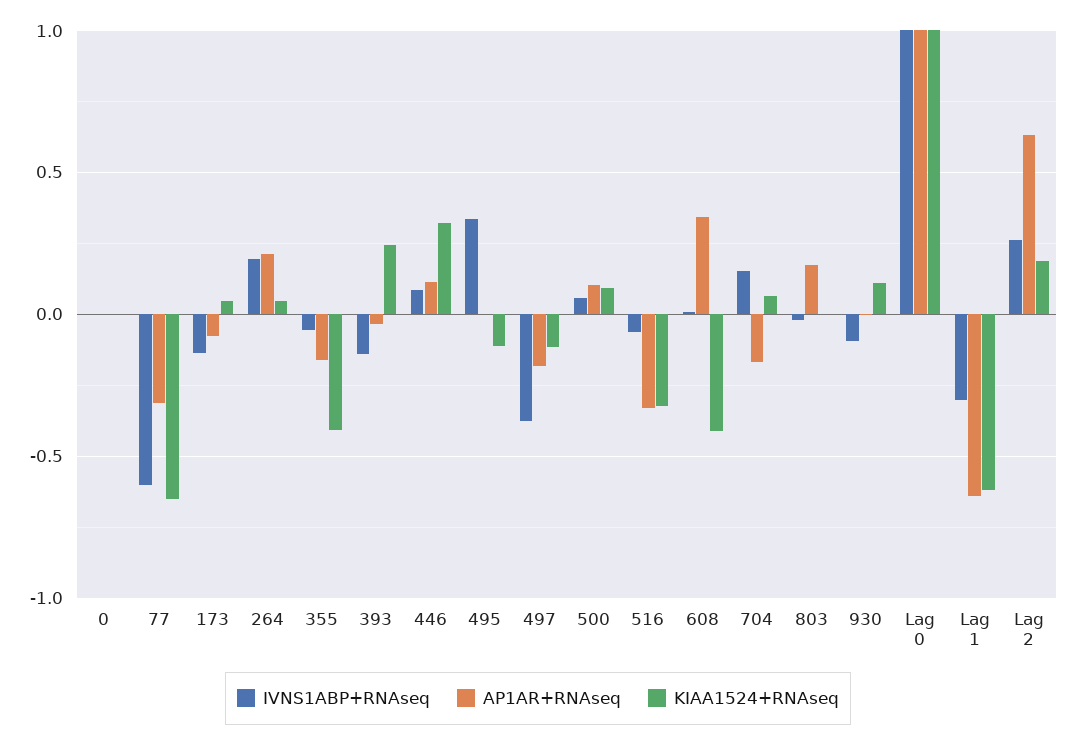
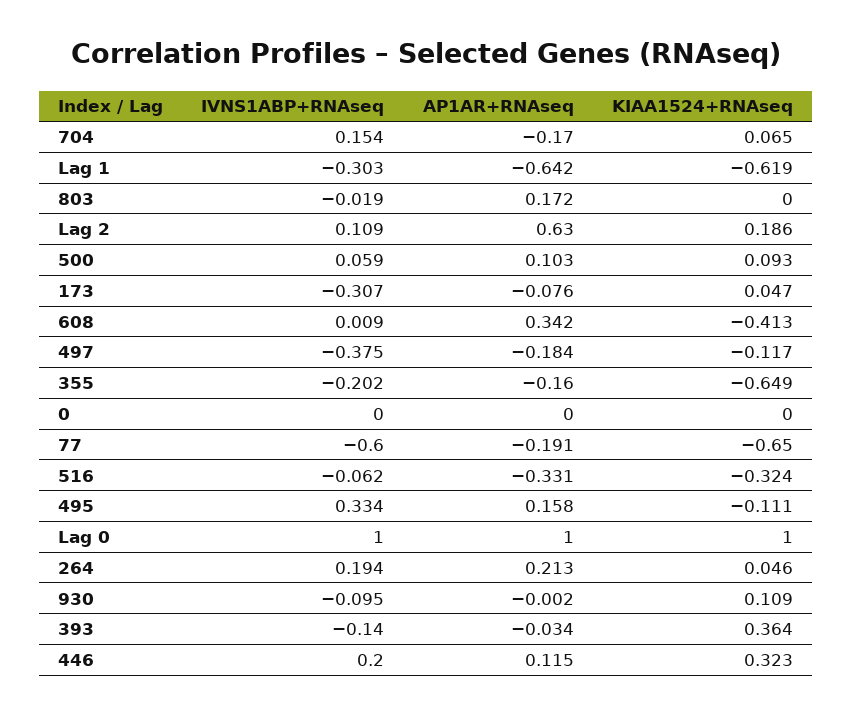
  {
    "IVNS1ABP+RNAseq": {
      "0": 0,
      "77": -0.6,
-     "173": -0.15,
+     "173": -0.307,
      "264": 0.194,
-     "355": -0.05,
+     "355": -0.202,
      "393": -0.14,
-     "446": 0.1,
+     "446": 0.2,
      "495": 0.334,
      "497": -0.375,
      "500": 0.059,
      "516": -0.062,
      "608": 0.009,
      "704": 0.154,
      "803": -0.019,
      "930": -0.095,
      "Lag 0": 1,
      "Lag 1": -0.303,
-     "Lag 2": 0.25
+     "Lag 2": 0.109
    },
    "AP1AR+RNAseq": {
      "0": 0,
-     "77": -0.3,
+     "77": -0.191,
      "173": -0.076,
      "264": 0.213,
      "355": -0.16,
      "393": -0.034,
      "446": 0.115,
-     "495": 0,
+     "495": 0.158,
      "497": -0.184,
      "500": 0.103,
      "516": -0.331,
      "608": 0.342,
      "704": -0.17,
      "803": 0.172,
      "930": -0.002,
      "Lag 0": 1,
      "Lag 1": -0.642,
      "Lag 2": 0.63
    },
    "KIAA1524+RNAseq": {
      "0": 0,
      "77": -0.65,
      "173": 0.047,
      "264": 0.046,
-     "355": -0.4,
+     "355": -0.649,
-     "393": 0.25,
+     "393": 0.364,
      "446": 0.323,
      "495": -0.111,
      "497": -0.117,
      "500": 0.093,
      "516": -0.324,
      "608": -0.413,
      "704": 0.065,
      "803": 0,
      "930": 0.109,
      "Lag 0": 1,
      "Lag 1": -0.619,
      "Lag 2": 0.186
    }
  }

